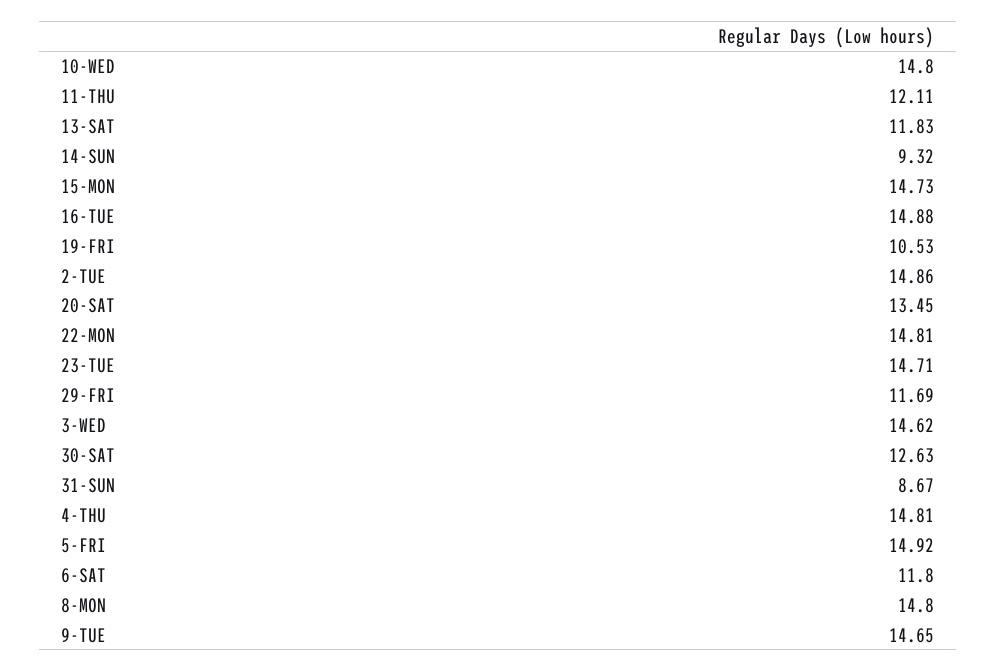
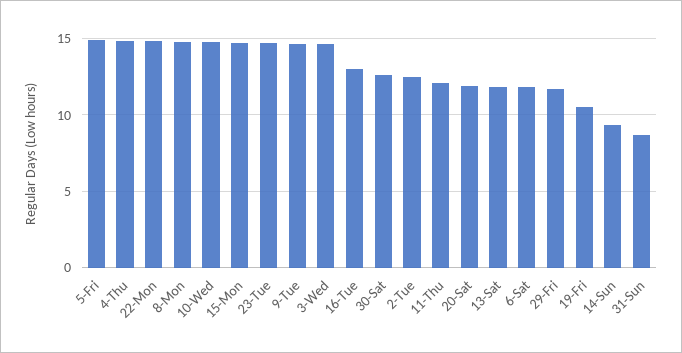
  {
    "10-WED": 14.8,
    "11-THU": 12.11,
    "13-SAT": 11.83,
    "14-SUN": 9.32,
    "15-MON": 14.73,
-   "16-TUE": 14.88,
+   "16-TUE": 13,
    "19-FRI": 10.53,
-   "2-TUE": 14.86,
+   "2-TUE": 12.5,
-   "20-SAT": 13.45,
+   "20-SAT": 12,
    "22-MON": 14.81,
    "23-TUE": 14.71,
    "29-FRI": 11.69,
    "3-WED": 14.62,
    "30-SAT": 12.63,
    "31-SUN": 8.67,
    "4-THU": 14.81,
    "5-FRI": 14.92,
    "6-SAT": 11.8,
    "8-MON": 14.8,
    "9-TUE": 14.65
  }

